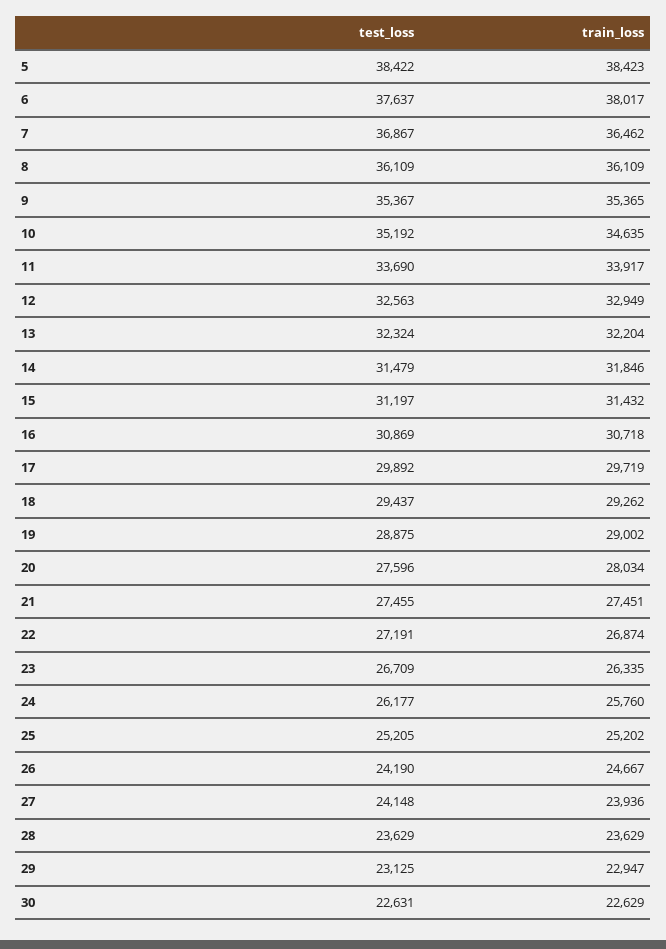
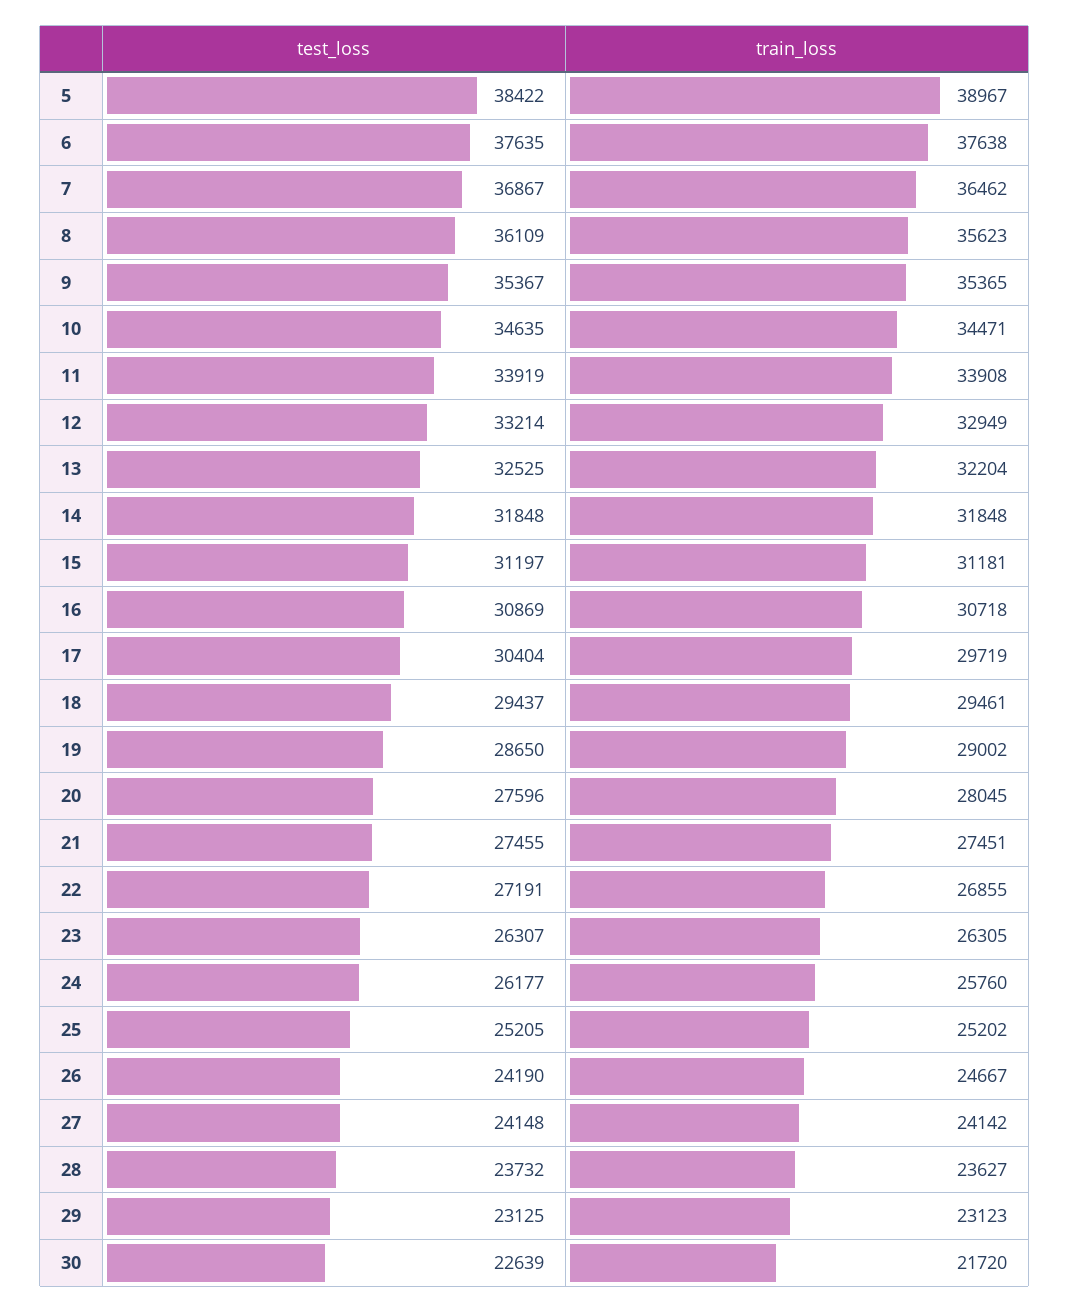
  {
    "test_loss": {
      "5": 38422,
-     "6": 37637,
+     "6": 37635,
      "7": 36867,
      "8": 36109,
      "9": 35367,
-     "10": 35192,
+     "10": 34635,
-     "11": 33690,
+     "11": 33919,
-     "12": 32563,
+     "12": 33214,
-     "13": 32324,
+     "13": 32525,
-     "14": 31479,
+     "14": 31848,
      "15": 31197,
      "16": 30869,
-     "17": 29892,
+     "17": 30404,
      "18": 29437,
-     "19": 28875,
+     "19": 28650,
      "20": 27596,
      "21": 27455,
      "22": 27191,
-     "23": 26709,
+     "23": 26307,
      "24": 26177,
      "25": 25205,
      "26": 24190,
      "27": 24148,
-     "28": 23629,
+     "28": 23732,
      "29": 23125,
-     "30": 22631
+     "30": 22639
    },
    "train_loss": {
-     "5": 38423,
+     "5": 38967,
-     "6": 38017,
+     "6": 37638,
      "7": 36462,
-     "8": 36109,
+     "8": 35623,
      "9": 35365,
-     "10": 34635,
+     "10": 34471,
-     "11": 33917,
+     "11": 33908,
      "12": 32949,
      "13": 32204,
-     "14": 31846,
+     "14": 31848,
-     "15": 31432,
+     "15": 31181,
      "16": 30718,
      "17": 29719,
-     "18": 29262,
+     "18": 29461,
      "19": 29002,
-     "20": 28034,
+     "20": 28045,
      "21": 27451,
-     "22": 26874,
+     "22": 26855,
-     "23": 26335,
+     "23": 26305,
      "24": 25760,
      "25": 25202,
      "26": 24667,
-     "27": 23936,
+     "27": 24142,
-     "28": 23629,
+     "28": 23627,
-     "29": 22947,
+     "29": 23123,
-     "30": 22629
+     "30": 21720
    }
  }

